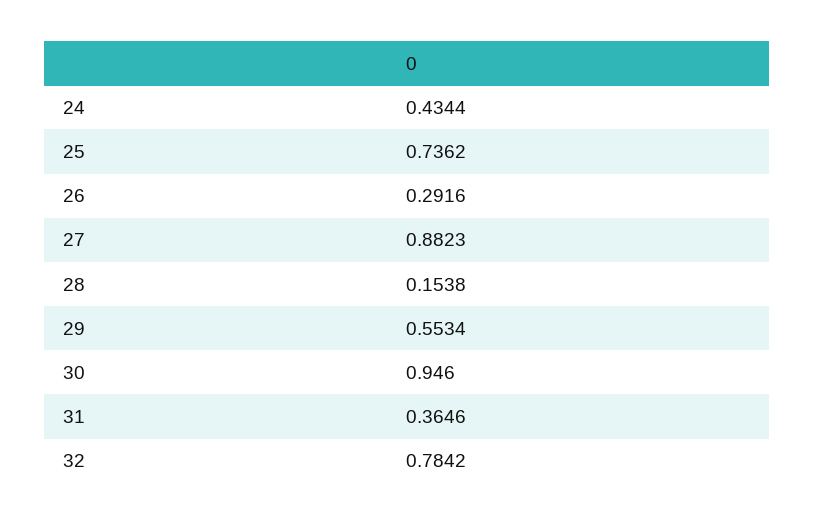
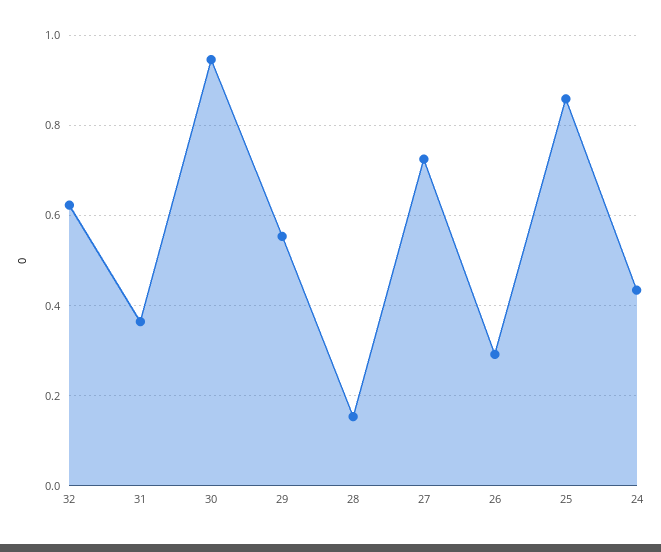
  {
    "24": 0.4344,
-   "25": 0.7362,
+   "25": 0.86,
    "26": 0.2916,
-   "27": 0.8823,
+   "27": 0.72,
    "28": 0.1538,
    "29": 0.5534,
    "30": 0.946,
    "31": 0.3646,
-   "32": 0.7842
+   "32": 0.62
  }

